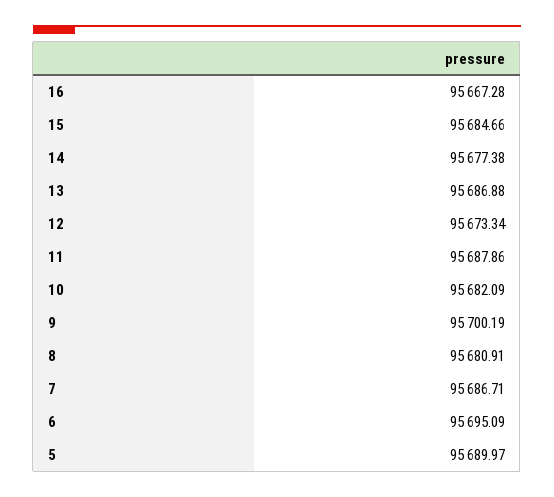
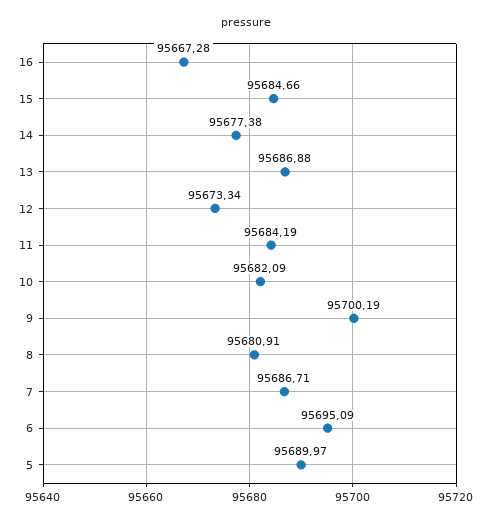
  {
    "16": 95667.28,
    "15": 95684.66,
    "14": 95677.38,
    "13": 95686.88,
    "12": 95673.34,
-   "11": 95687.86,
+   "11": 95684.19,
    "10": 95682.09,
    "9": 95700.19,
    "8": 95680.91,
    "7": 95686.71,
    "6": 95695.09,
    "5": 95689.97
  }

